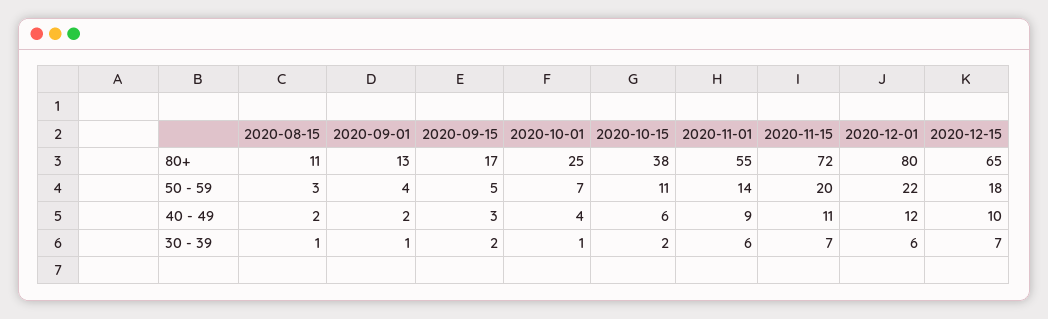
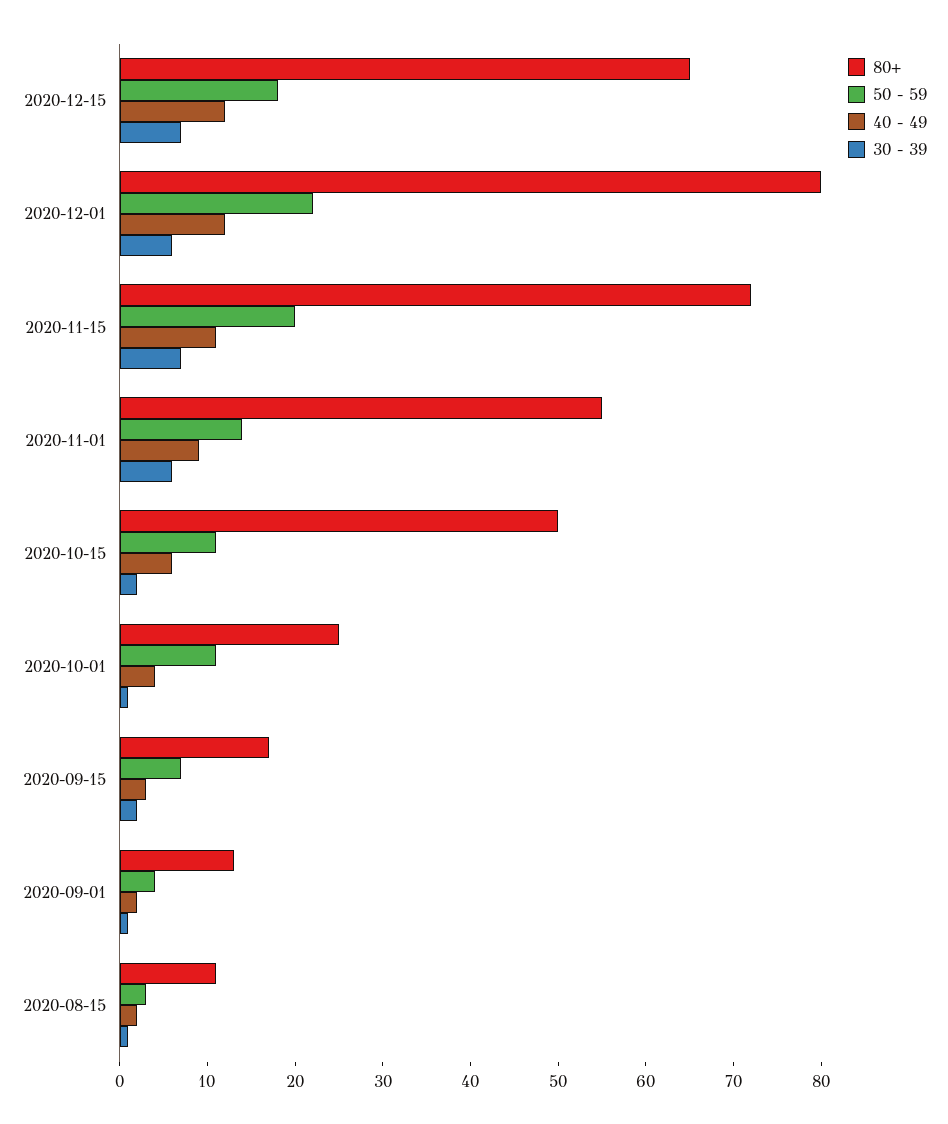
  {
    "80+": {
      "2020-08-15": 11,
      "2020-09-01": 13,
      "2020-09-15": 17,
      "2020-10-01": 25,
-     "2020-10-15": 38,
+     "2020-10-15": 50,
      "2020-11-01": 55,
      "2020-11-15": 72,
      "2020-12-01": 80,
      "2020-12-15": 65
    },
    "50 - 59": {
      "2020-08-15": 3,
      "2020-09-01": 4,
-     "2020-09-15": 5,
+     "2020-09-15": 7,
-     "2020-10-01": 7,
+     "2020-10-01": 11,
      "2020-10-15": 11,
      "2020-11-01": 14,
      "2020-11-15": 20,
      "2020-12-01": 22,
      "2020-12-15": 18
    },
    "40 - 49": {
      "2020-08-15": 2,
      "2020-09-01": 2,
      "2020-09-15": 3,
      "2020-10-01": 4,
      "2020-10-15": 6,
      "2020-11-01": 9,
      "2020-11-15": 11,
      "2020-12-01": 12,
-     "2020-12-15": 10
+     "2020-12-15": 12
    },
    "30 - 39": {
      "2020-08-15": 1,
      "2020-09-01": 1,
      "2020-09-15": 2,
      "2020-10-01": 1,
      "2020-10-15": 2,
      "2020-11-01": 6,
      "2020-11-15": 7,
      "2020-12-01": 6,
      "2020-12-15": 7
    }
  }

